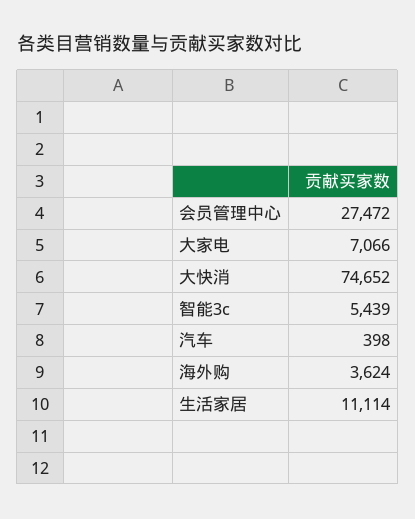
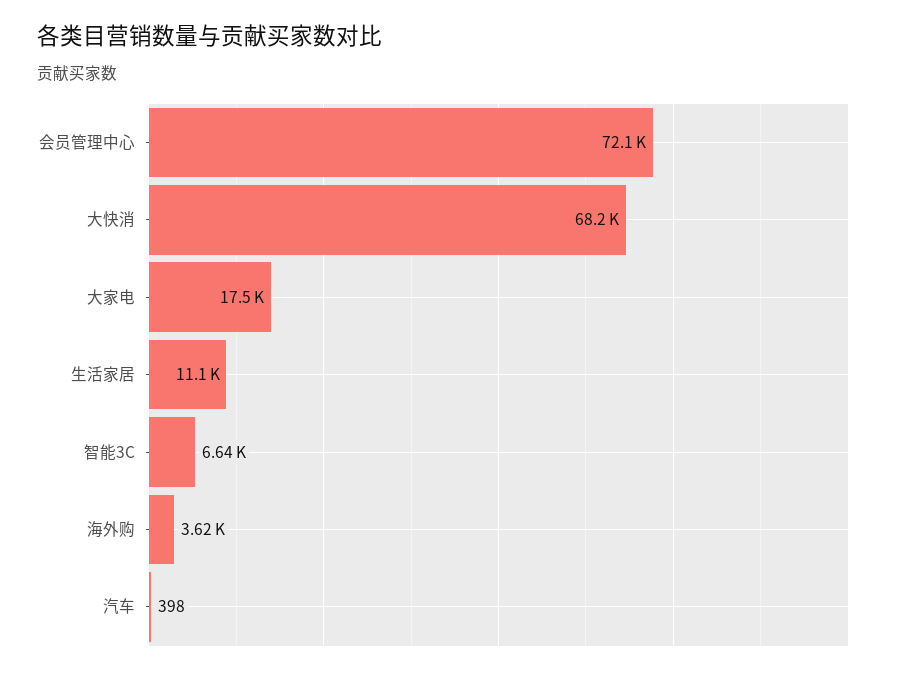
  {
-   "会员管理中心": 27472,
+   "会员管理中心": 72100,
-   "大家电": 7066,
+   "大家电": 17500,
-   "大快消": 74652,
+   "大快消": 68200,
-   "智能3c": 5439,
+   "智能3c": 6640,
    "汽车": 398,
    "海外购": 3624,
    "生活家居": 11114
  }

